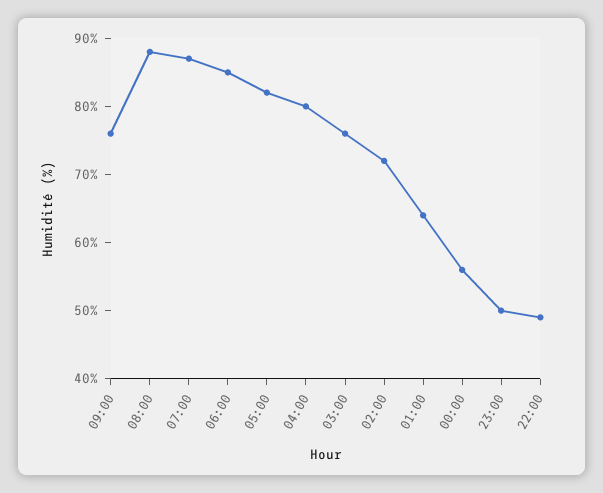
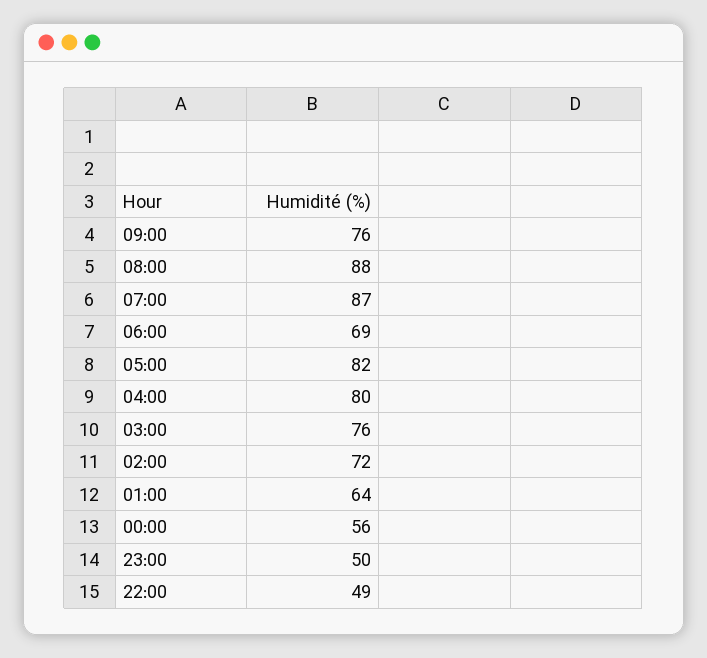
  {
    "09:00": 76,
    "08:00": 88,
    "07:00": 87,
-   "06:00": 85,
+   "06:00": 69,
    "05:00": 82,
    "04:00": 80,
    "03:00": 76,
    "02:00": 72,
    "01:00": 64,
    "00:00": 56,
    "23:00": 50,
    "22:00": 49
  }

